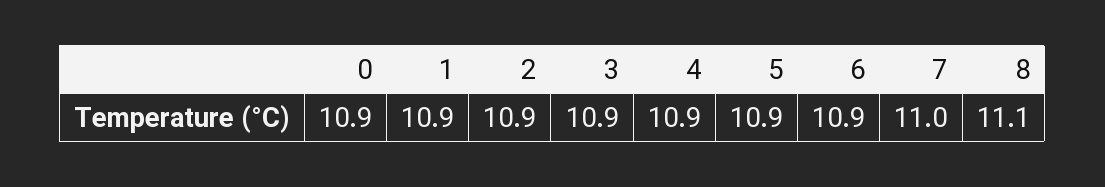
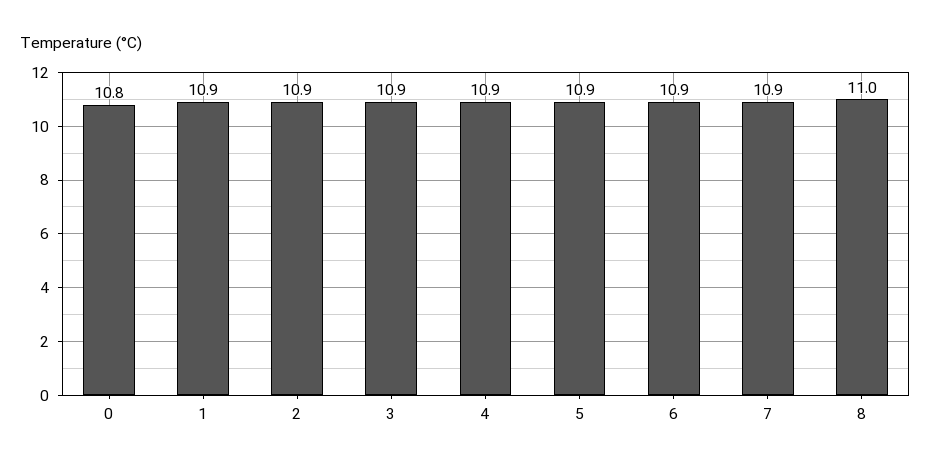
  {
-   "0": 10.9,
+   "0": 10.8,
    "1": 10.9,
    "2": 10.9,
    "3": 10.9,
    "4": 10.9,
    "5": 10.9,
    "6": 10.9,
-   "7": 11,
+   "7": 10.9,
-   "8": 11.1
+   "8": 11
  }

